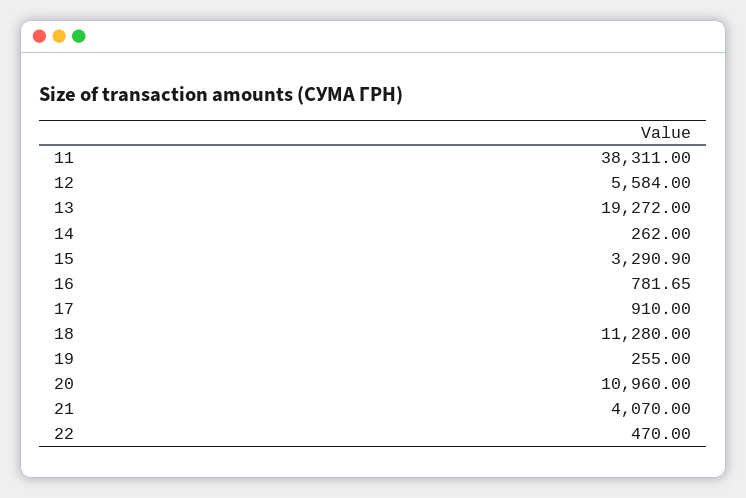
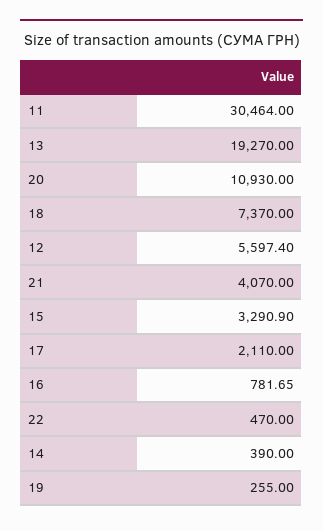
  {
-   "11": 38311,
+   "11": 30464,
-   "12": 5584,
+   "12": 5597.4,
-   "13": 19272,
+   "13": 19270,
-   "14": 262,
+   "14": 390,
    "15": 3290.9,
    "16": 781.65,
-   "17": 910,
+   "17": 2110,
-   "18": 11280,
+   "18": 7370,
    "19": 255,
-   "20": 10960,
+   "20": 10930,
    "21": 4070,
    "22": 470
  }

